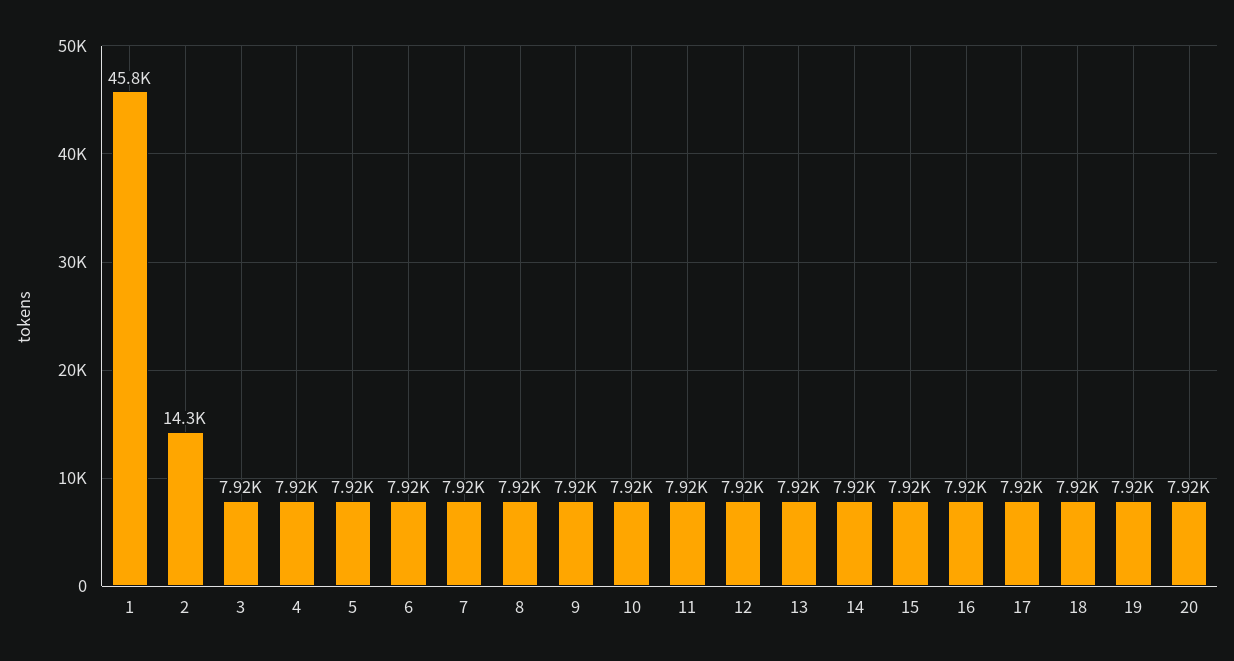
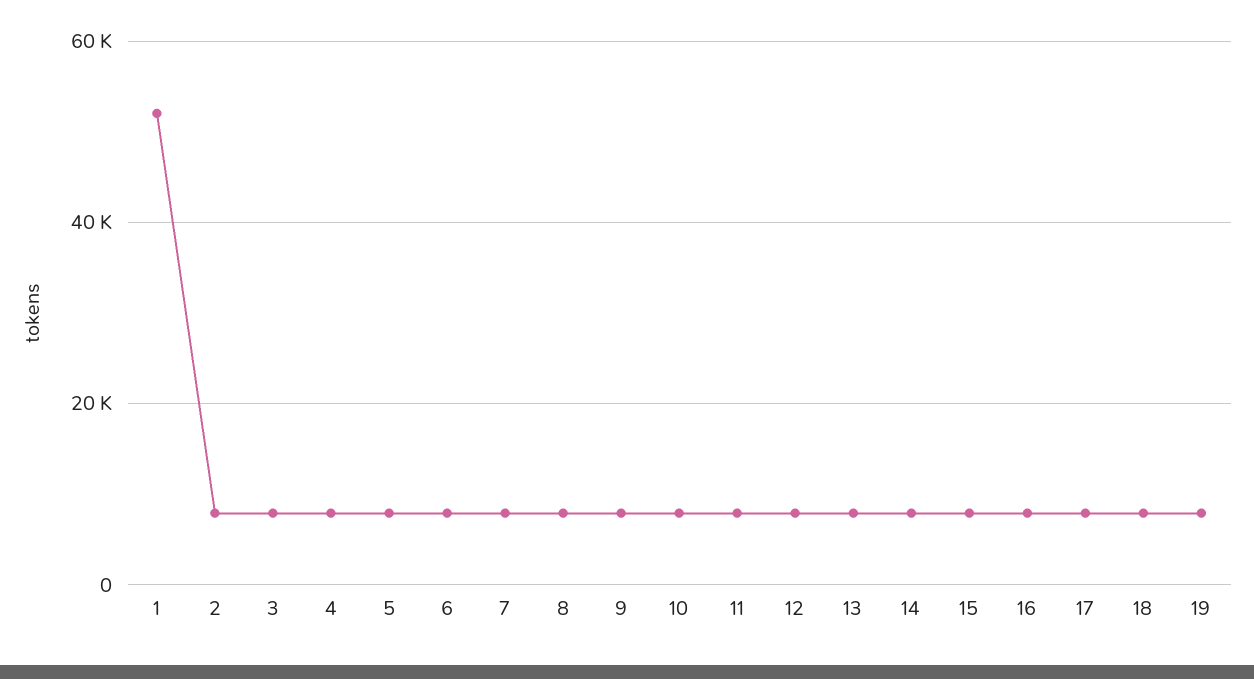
  {
-   "1": 45800,
+   "1": 52000,
-   "2": 14300,
+   "2": 8000,
    "3": 7920,
    "4": 7920,
    "5": 7920,
    "6": 7920,
    "7": 7920,
    "8": 7920,
    "9": 7920,
    "10": 7920,
    "11": 7920,
    "12": 7920,
    "13": 7920,
    "14": 7920,
    "15": 7920,
    "16": 7920,
    "17": 7920,
    "18": 7920,
-   "19": 7920,
+   "19": 7920
-   "20": 7920
  }

